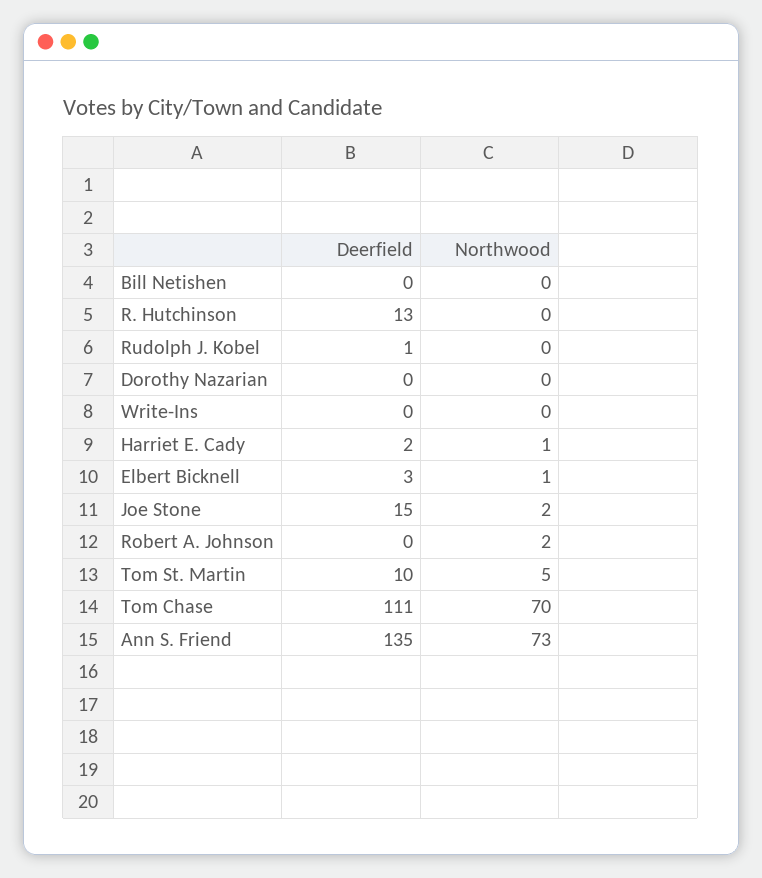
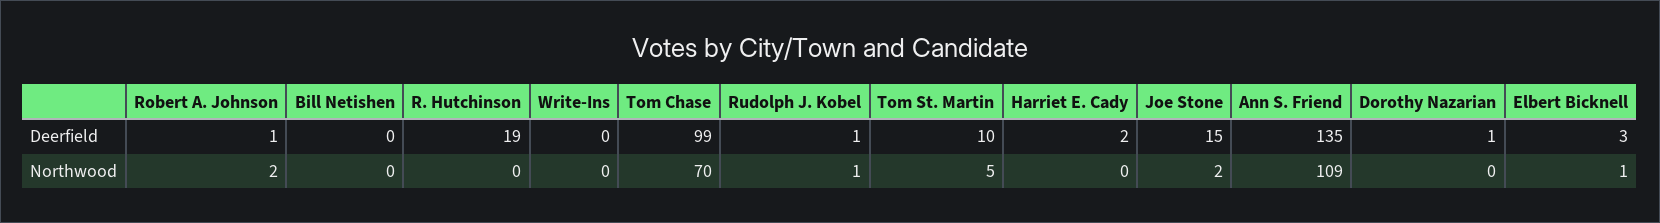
  {
    "Deerfield": {
      "Bill Netishen": 0,
-     "R. Hutchinson": 13,
+     "R. Hutchinson": 19,
      "Rudolph J. Kobel": 1,
-     "Dorothy Nazarian": 0,
+     "Dorothy Nazarian": 1,
      "Write-Ins": 0,
      "Harriet E. Cady": 2,
      "Elbert Bicknell": 3,
      "Joe Stone": 15,
-     "Robert A. Johnson": 0,
+     "Robert A. Johnson": 1,
      "Tom St. Martin": 10,
-     "Tom Chase": 111,
+     "Tom Chase": 99,
      "Ann S. Friend": 135
    },
    "Northwood": {
      "Bill Netishen": 0,
      "R. Hutchinson": 0,
-     "Rudolph J. Kobel": 0,
+     "Rudolph J. Kobel": 1,
      "Dorothy Nazarian": 0,
      "Write-Ins": 0,
-     "Harriet E. Cady": 1,
+     "Harriet E. Cady": 0,
      "Elbert Bicknell": 1,
      "Joe Stone": 2,
      "Robert A. Johnson": 2,
      "Tom St. Martin": 5,
      "Tom Chase": 70,
-     "Ann S. Friend": 73
+     "Ann S. Friend": 109
    }
  }

